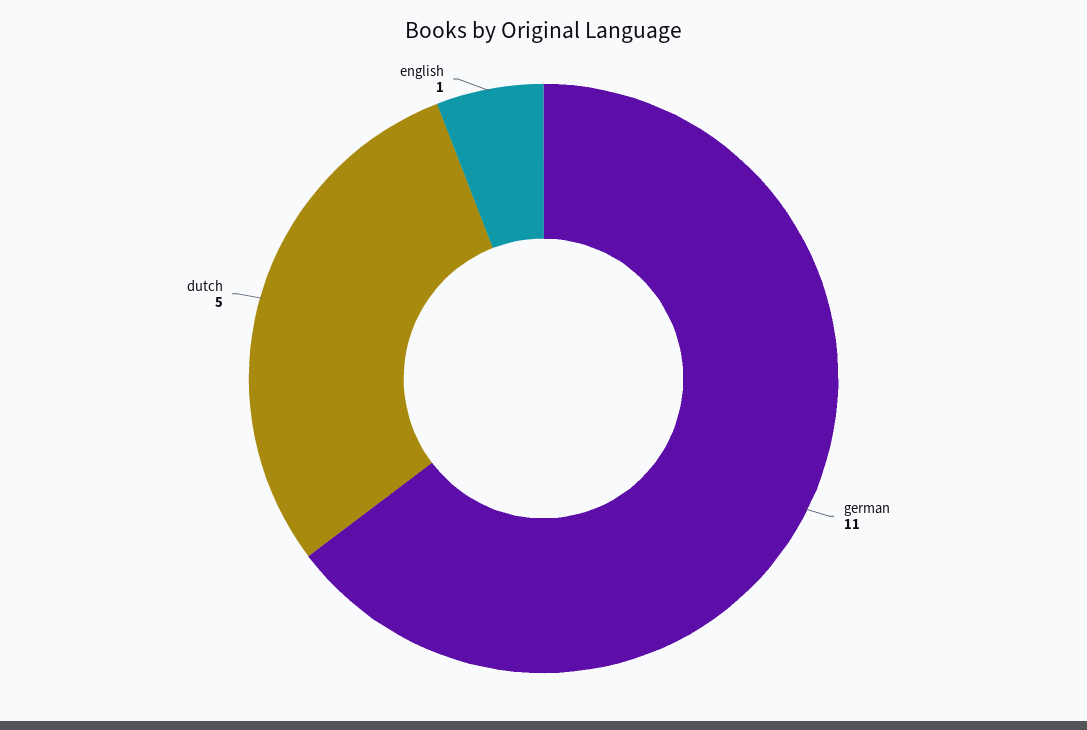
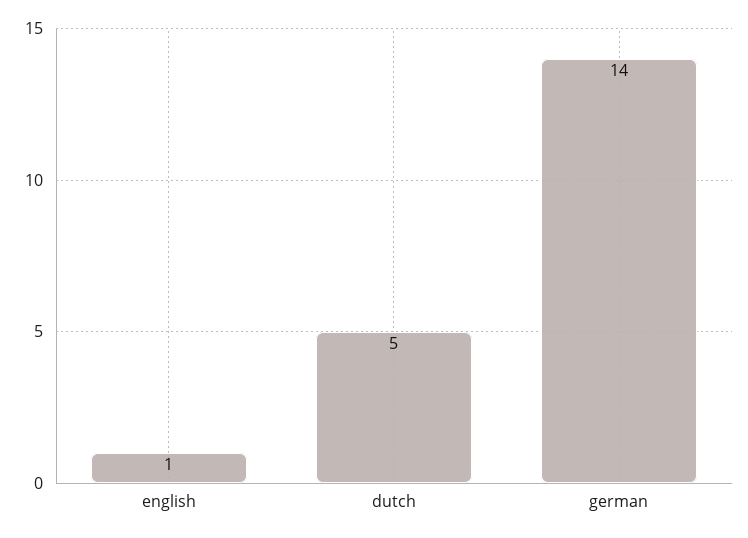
  {
-   "german": 11,
+   "german": 14,
    "dutch": 5,
    "english": 1
  }

